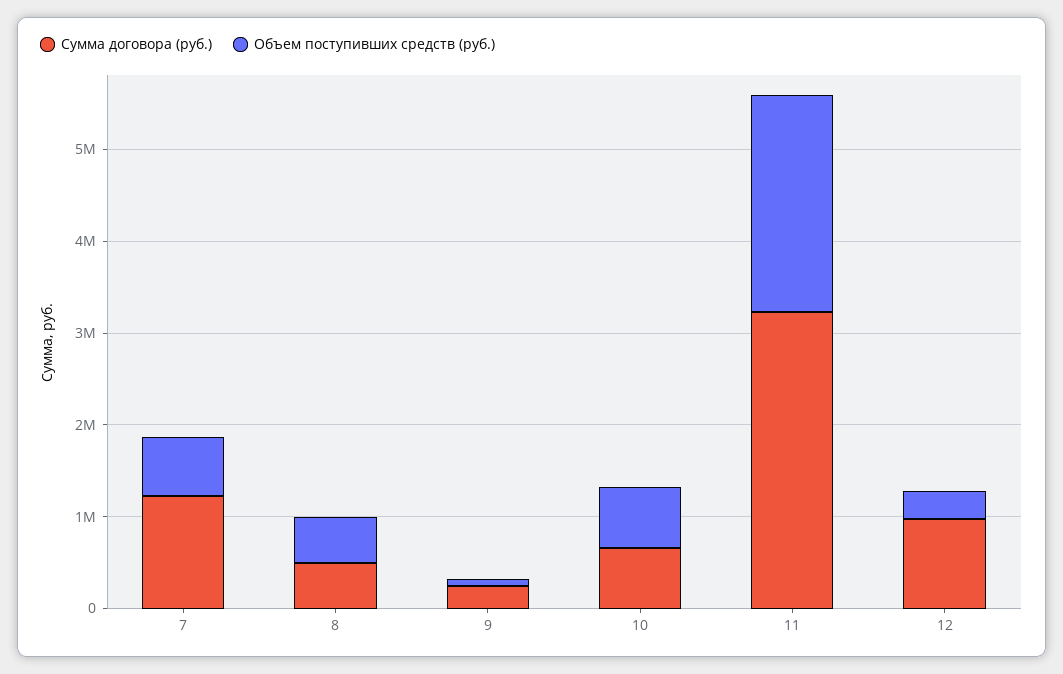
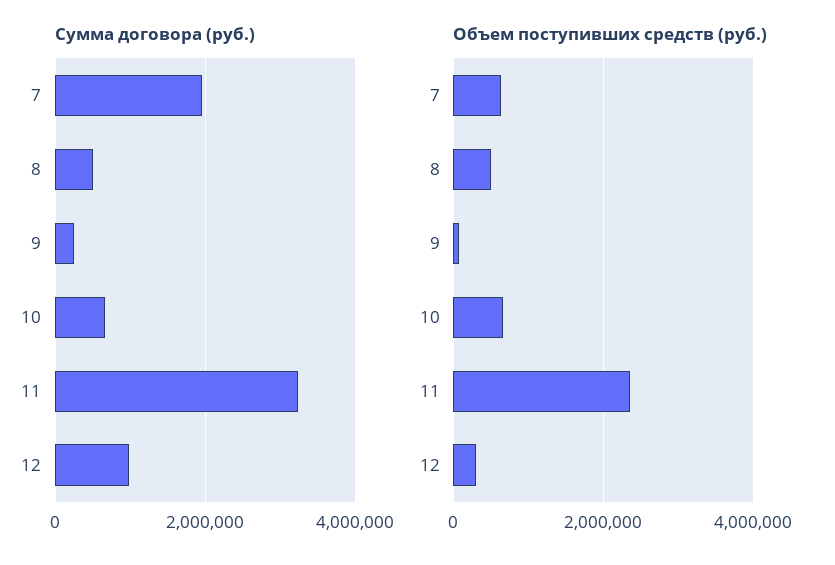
  {
    "Сумма договора (руб.)": {
-     "7": 1200000,
+     "7": 2000000,
      "8": 400000,
      "9": 200000,
      "10": 600000,
      "11": 3200000,
      "12": 1000000
    },
    "Объем поступивших средств (руб.)": {
      "7": 600000,
      "8": 400000,
      "9": 0,
      "10": 600000,
      "11": 2400000,
      "12": 400000
    }
  }

